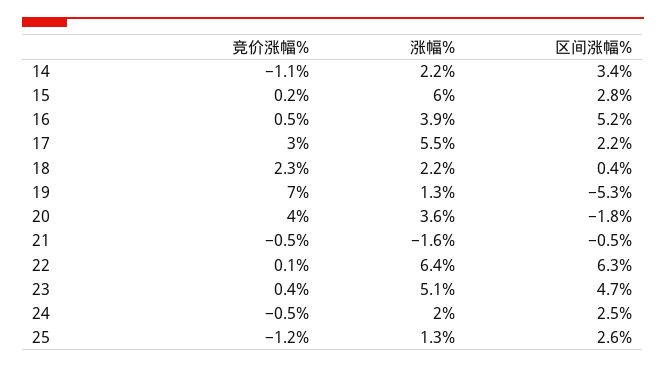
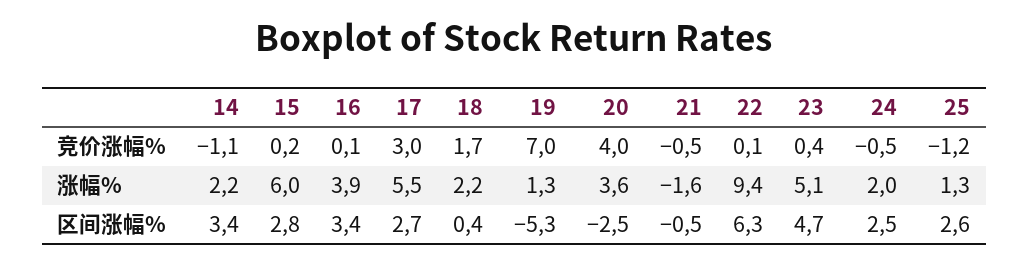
  {
    "竞价涨幅%": {
      "14": -1.1,
      "15": 0.2,
-     "16": 0.5,
+     "16": 0.1,
      "17": 3,
-     "18": 2.3,
+     "18": 1.7,
      "19": 7,
      "20": 4,
      "21": -0.5,
      "22": 0.1,
      "23": 0.4,
      "24": -0.5,
      "25": -1.2
    },
    "涨幅%": {
      "14": 2.2,
      "15": 6,
      "16": 3.9,
      "17": 5.5,
      "18": 2.2,
      "19": 1.3,
      "20": 3.6,
      "21": -1.6,
-     "22": 6.4,
+     "22": 9.4,
      "23": 5.1,
      "24": 2,
      "25": 1.3
    },
    "区间涨幅%": {
      "14": 3.4,
      "15": 2.8,
-     "16": 5.2,
+     "16": 3.4,
-     "17": 2.2,
+     "17": 2.7,
      "18": 0.4,
      "19": -5.3,
-     "20": -1.8,
+     "20": -2.5,
      "21": -0.5,
      "22": 6.3,
      "23": 4.7,
      "24": 2.5,
      "25": 2.6
    }
  }

